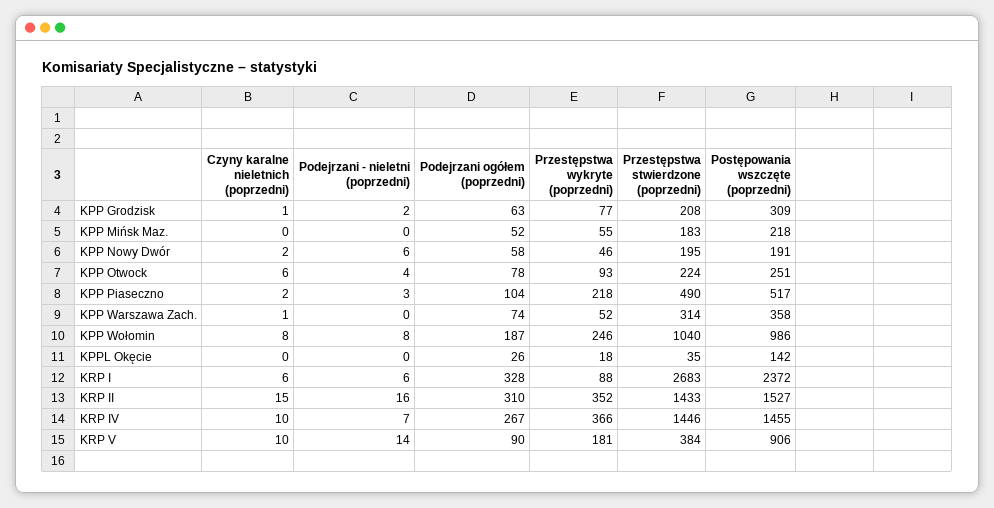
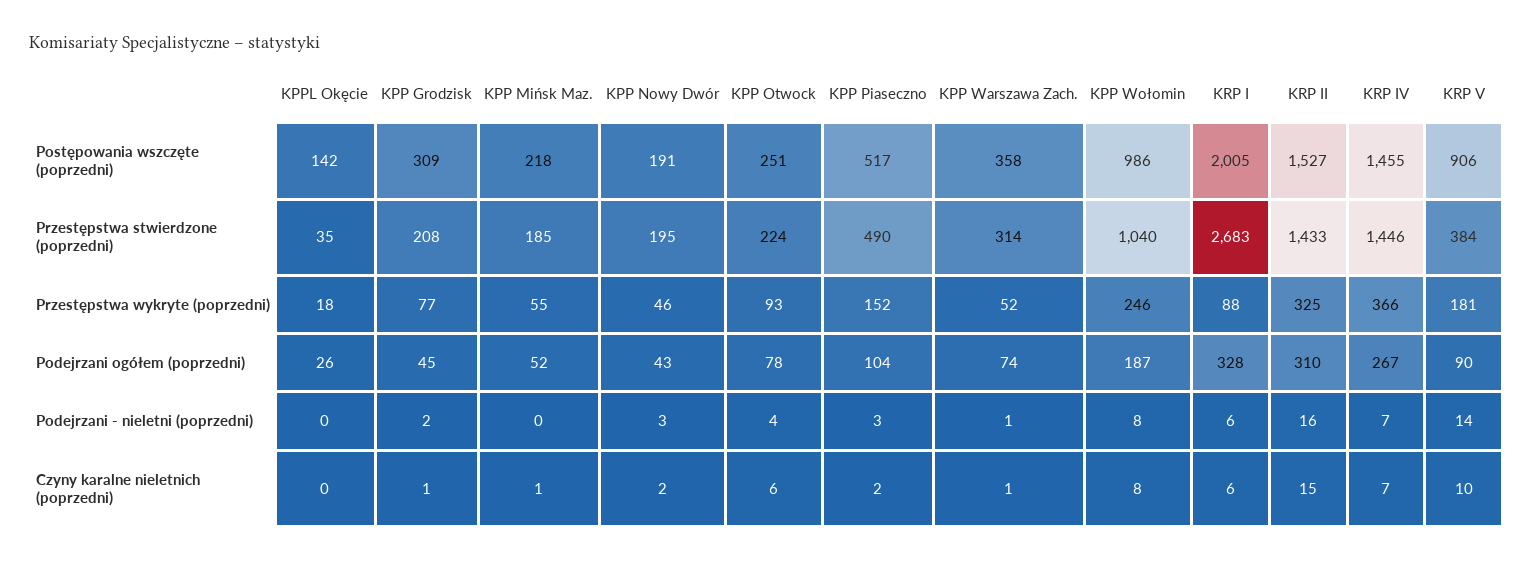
  {
    "Czyny karalne nieletnich (poprzedni)": {
      "KPP Grodzisk": 1,
-     "KPP Mińsk Maz.": 0,
+     "KPP Mińsk Maz.": 1,
      "KPP Nowy Dwór": 2,
      "KPP Otwock": 6,
      "KPP Piaseczno": 2,
      "KPP Warszawa Zach.": 1,
      "KPP Wołomin": 8,
      "KPPL Okęcie": 0,
      "KRP I": 6,
      "KRP II": 15,
-     "KRP IV": 10,
+     "KRP IV": 7,
      "KRP V": 10
    },
    "Podejrzani - nieletni (poprzedni)": {
      "KPP Grodzisk": 2,
      "KPP Mińsk Maz.": 0,
-     "KPP Nowy Dwór": 6,
+     "KPP Nowy Dwór": 3,
      "KPP Otwock": 4,
      "KPP Piaseczno": 3,
-     "KPP Warszawa Zach.": 0,
+     "KPP Warszawa Zach.": 1,
      "KPP Wołomin": 8,
      "KPPL Okęcie": 0,
      "KRP I": 6,
      "KRP II": 16,
      "KRP IV": 7,
      "KRP V": 14
    },
    "Podejrzani ogółem (poprzedni)": {
-     "KPP Grodzisk": 63,
+     "KPP Grodzisk": 45,
      "KPP Mińsk Maz.": 52,
-     "KPP Nowy Dwór": 58,
+     "KPP Nowy Dwór": 43,
      "KPP Otwock": 78,
      "KPP Piaseczno": 104,
      "KPP Warszawa Zach.": 74,
      "KPP Wołomin": 187,
      "KPPL Okęcie": 26,
      "KRP I": 328,
      "KRP II": 310,
      "KRP IV": 267,
      "KRP V": 90
    },
    "Przestępstwa wykryte (poprzedni)": {
      "KPP Grodzisk": 77,
      "KPP Mińsk Maz.": 55,
      "KPP Nowy Dwór": 46,
      "KPP Otwock": 93,
-     "KPP Piaseczno": 218,
+     "KPP Piaseczno": 152,
      "KPP Warszawa Zach.": 52,
      "KPP Wołomin": 246,
      "KPPL Okęcie": 18,
      "KRP I": 88,
-     "KRP II": 352,
+     "KRP II": 325,
      "KRP IV": 366,
      "KRP V": 181
    },
    "Przestępstwa stwierdzone (poprzedni)": {
      "KPP Grodzisk": 208,
-     "KPP Mińsk Maz.": 183,
+     "KPP Mińsk Maz.": 185,
      "KPP Nowy Dwór": 195,
      "KPP Otwock": 224,
      "KPP Piaseczno": 490,
      "KPP Warszawa Zach.": 314,
      "KPP Wołomin": 1040,
      "KPPL Okęcie": 35,
      "KRP I": 2683,
      "KRP II": 1433,
      "KRP IV": 1446,
      "KRP V": 384
    },
    "Postępowania wszczęte (poprzedni)": {
      "KPP Grodzisk": 309,
      "KPP Mińsk Maz.": 218,
      "KPP Nowy Dwór": 191,
      "KPP Otwock": 251,
      "KPP Piaseczno": 517,
      "KPP Warszawa Zach.": 358,
      "KPP Wołomin": 986,
      "KPPL Okęcie": 142,
-     "KRP I": 2372,
+     "KRP I": 2005,
      "KRP II": 1527,
      "KRP IV": 1455,
      "KRP V": 906
    }
  }

